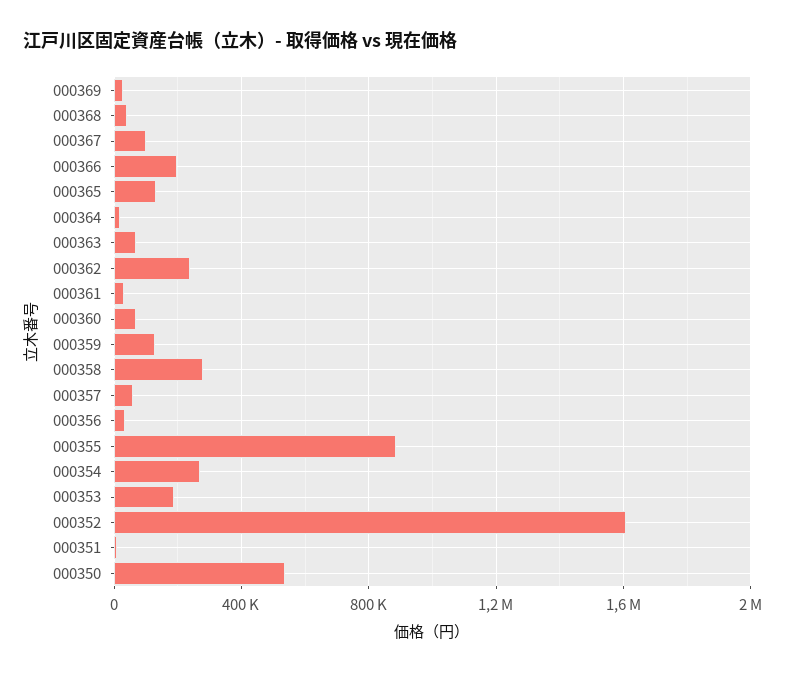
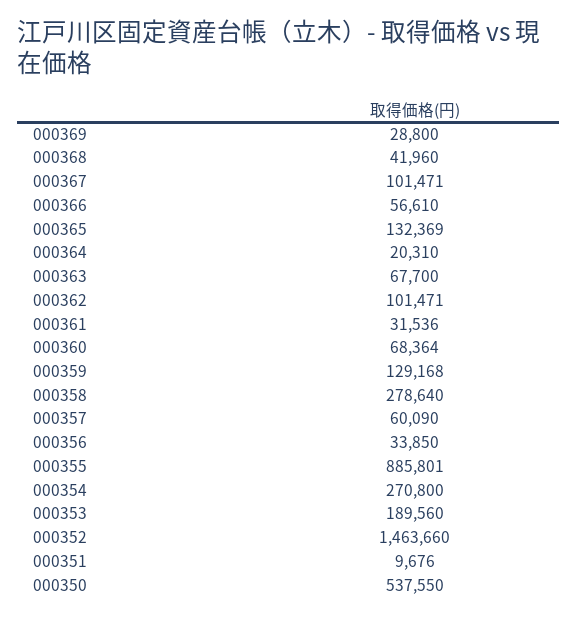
  {
    "000369": 28800,
    "000368": 41960,
    "000367": 101471,
-   "000366": 200000,
+   "000366": 56610,
    "000365": 132369,
    "000364": 20310,
    "000363": 67700,
-   "000362": 250000,
+   "000362": 101471,
    "000361": 31536,
    "000360": 68364,
    "000359": 129168,
    "000358": 278640,
    "000357": 60090,
    "000356": 33850,
    "000355": 885801,
    "000354": 270800,
    "000353": 189560,
-   "000352": 1600000,
+   "000352": 1463660,
    "000351": 9676,
    "000350": 537550
  }

